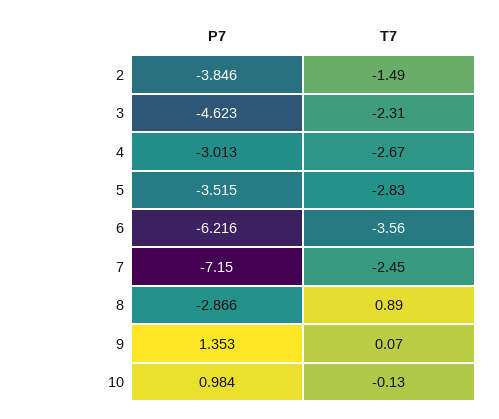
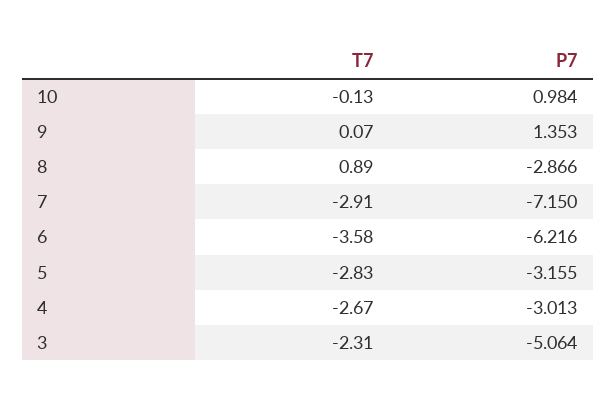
  {
    "P7": {
-     "2": -3.846,
-     "3": -4.623,
+     "3": -5.064,
      "4": -3.013,
-     "5": -3.515,
+     "5": -3.155,
      "6": -6.216,
      "7": -7.15,
      "8": -2.866,
      "9": 1.353,
      "10": 0.984
    },
    "T7": {
-     "2": -1.49,
      "3": -2.31,
      "4": -2.67,
      "5": -2.83,
-     "6": -3.56,
+     "6": -3.58,
-     "7": -2.45,
+     "7": -2.91,
      "8": 0.89,
      "9": 0.07,
      "10": -0.13
    }
  }

